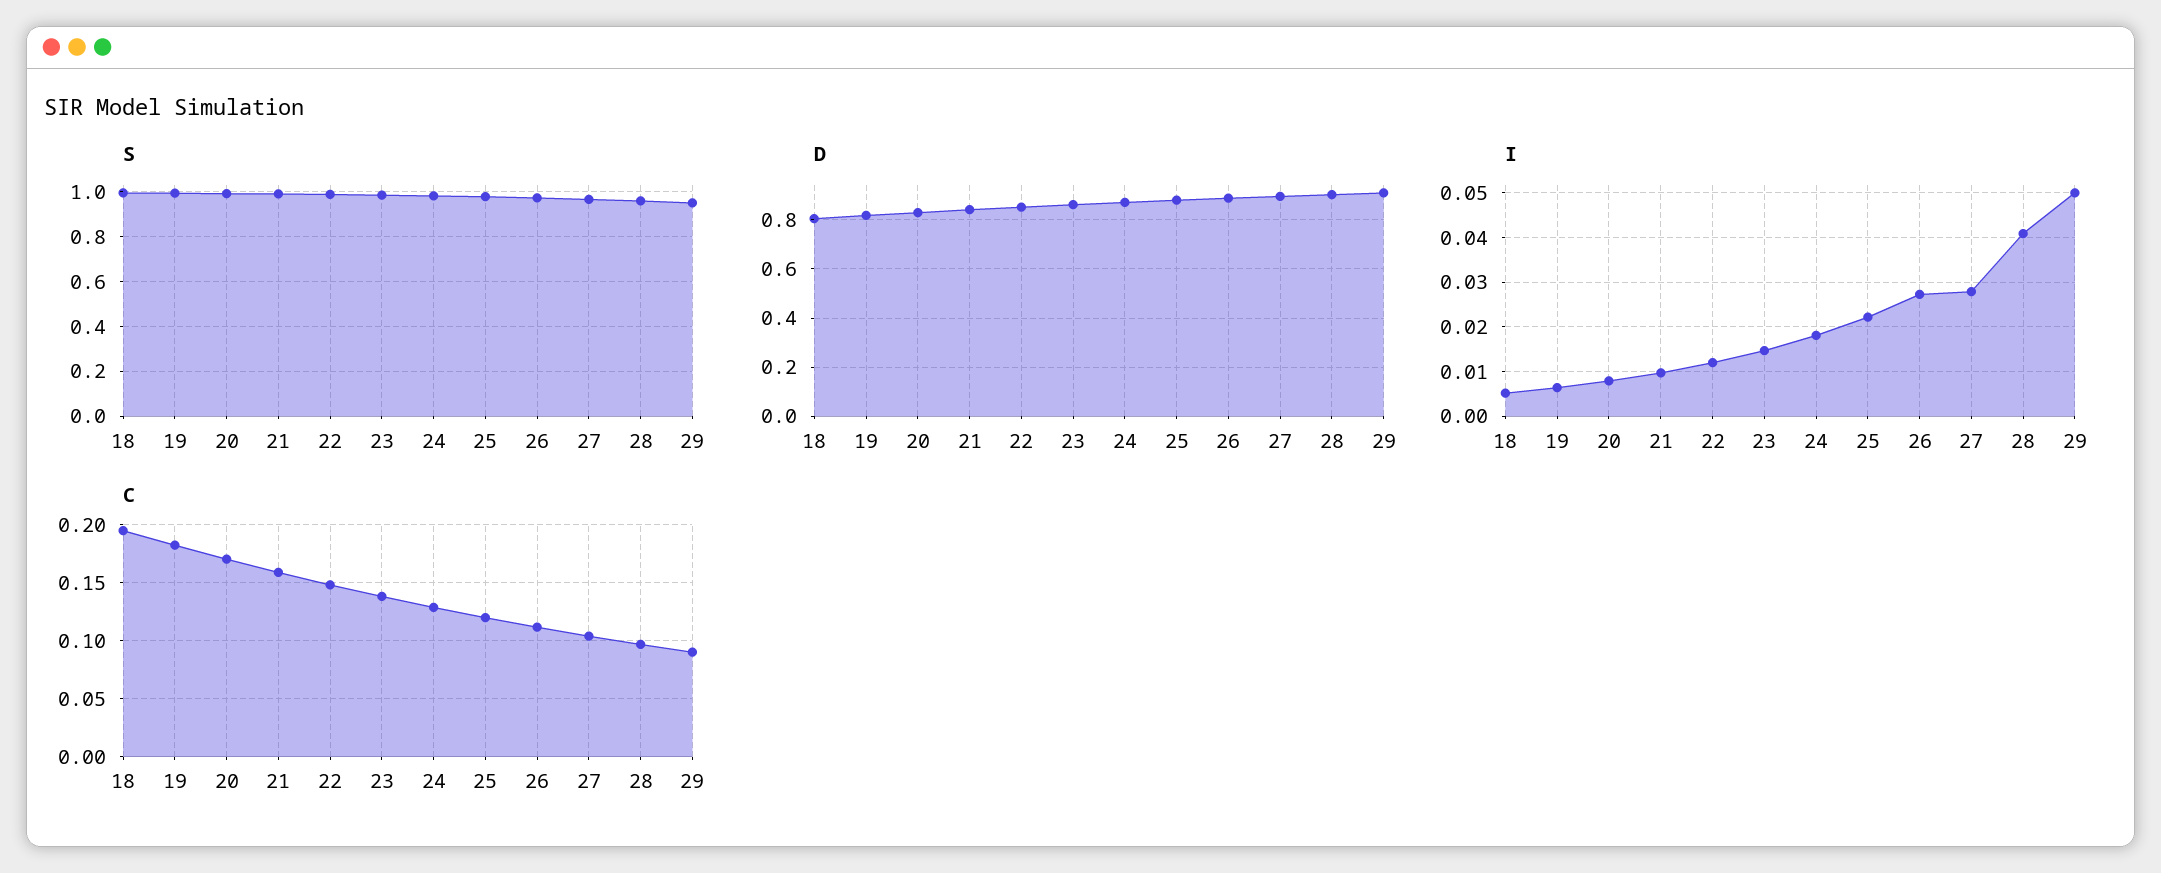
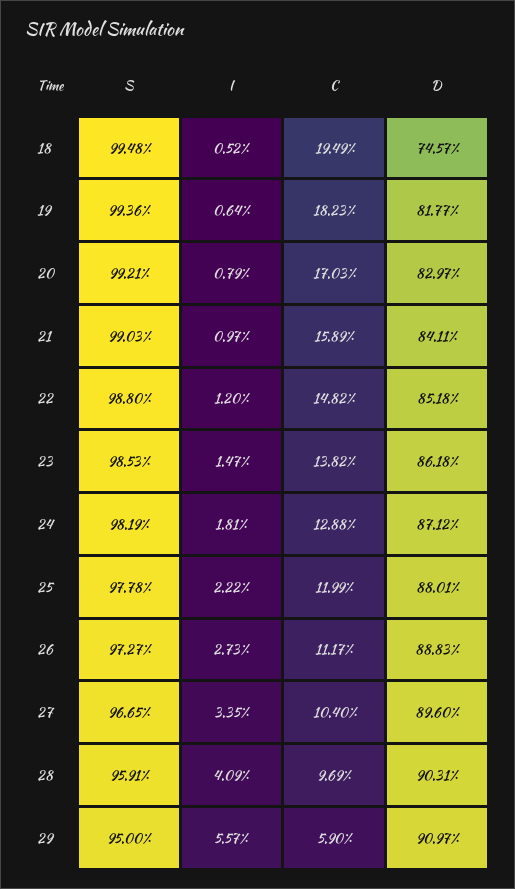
  {
    "S": {
      "18": 0.9948,
      "19": 0.9936,
      "20": 0.9921,
      "21": 0.9903,
      "22": 0.988,
      "23": 0.9853,
      "24": 0.9819,
      "25": 0.9778,
      "26": 0.9727,
      "27": 0.9665,
      "28": 0.9591,
      "29": 0.95
    },
    "D": {
-     "18": 0.8,
+     "18": 0.7457,
      "19": 0.8177,
      "20": 0.8297,
      "21": 0.8411,
      "22": 0.8518,
      "23": 0.8618,
      "24": 0.8712,
      "25": 0.8801,
      "26": 0.8883,
      "27": 0.896,
      "28": 0.9031,
      "29": 0.9097
    },
    "I": {
      "18": 0.0052,
      "19": 0.0064,
      "20": 0.0079,
      "21": 0.0097,
      "22": 0.012,
      "23": 0.0147,
      "24": 0.0181,
      "25": 0.0222,
      "26": 0.0273,
-     "27": 0.028,
+     "27": 0.0335,
      "28": 0.0409,
-     "29": 0.05
+     "29": 0.0557
    },
    "C": {
      "18": 0.1949,
      "19": 0.1823,
      "20": 0.1703,
      "21": 0.1589,
      "22": 0.1482,
      "23": 0.1382,
      "24": 0.1288,
      "25": 0.1199,
      "26": 0.1117,
      "27": 0.104,
      "28": 0.0969,
-     "29": 0.09
+     "29": 0.059
    }
  }

